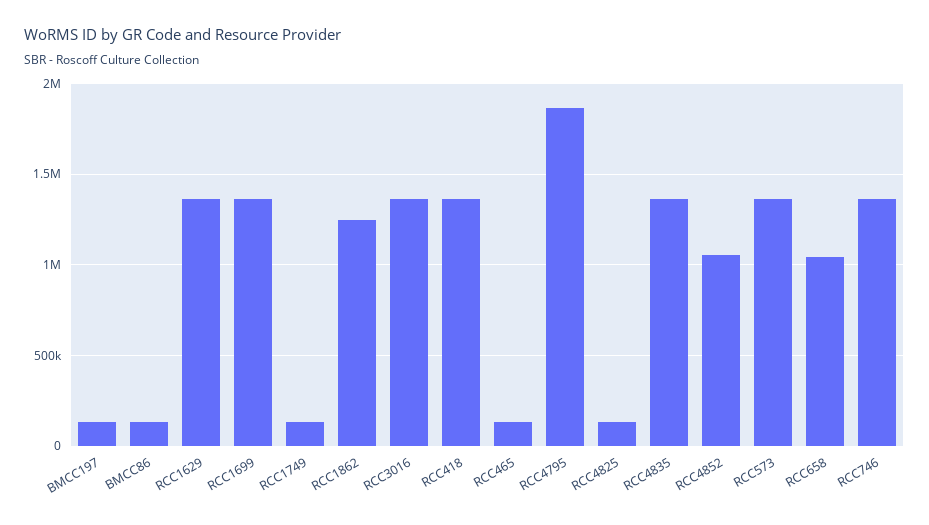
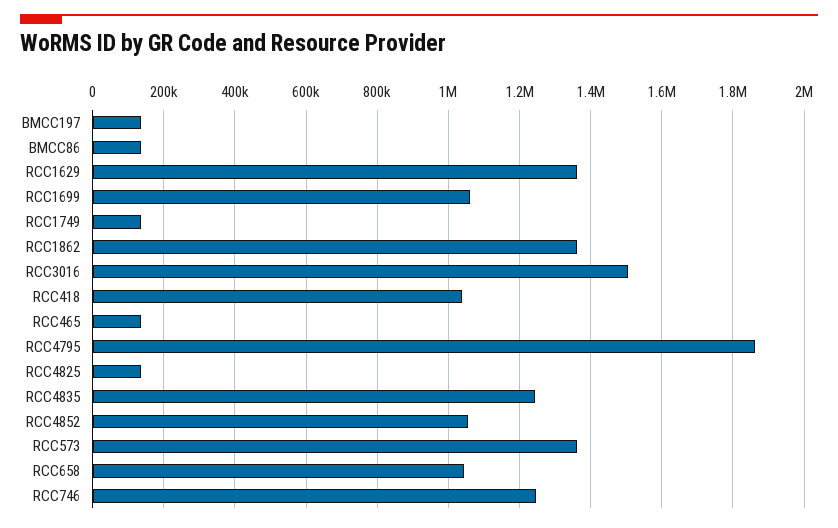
  {
    "BMCC197": 140000,
    "BMCC86": 140000,
    "RCC1629": 1360000,
-   "RCC1699": 1350000,
+   "RCC1699": 1060000,
    "RCC1749": 140000,
-   "RCC1862": 1250000,
+   "RCC1862": 1360000,
-   "RCC3016": 1350000,
+   "RCC3016": 1500000,
-   "RCC418": 1350000,
+   "RCC418": 1040000,
    "RCC465": 140000,
    "RCC4795": 1860000,
    "RCC4825": 140000,
-   "RCC4835": 1350000,
+   "RCC4835": 1240000,
    "RCC4852": 1060000,
    "RCC573": 1360000,
    "RCC658": 1040000,
-   "RCC746": 1350000
+   "RCC746": 1240000
  }

